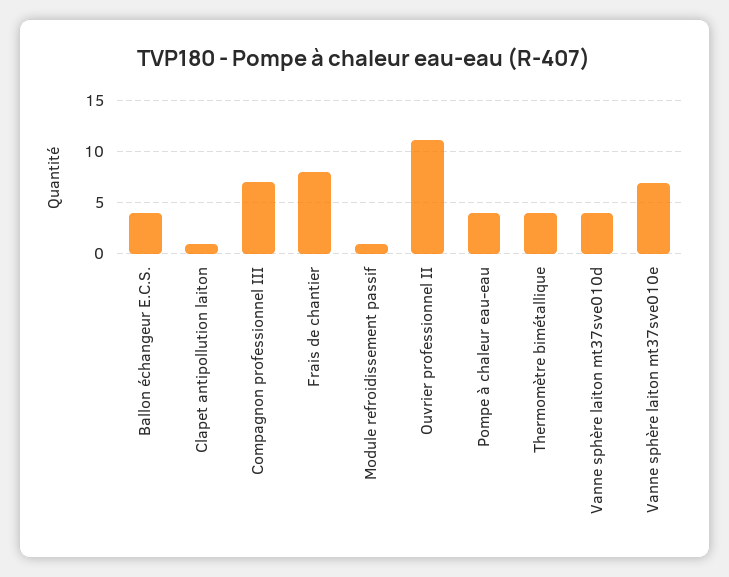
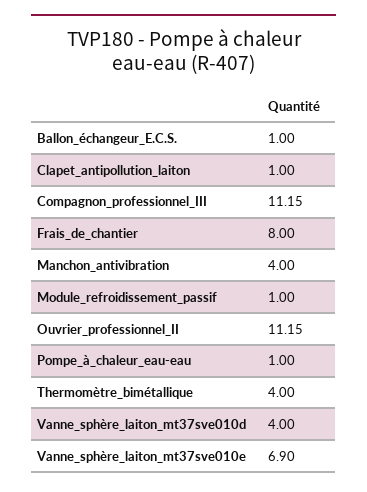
  {
-   "Ballon échangeur E.C.S.": 4,
+   "Ballon échangeur E.C.S.": 1,
    "Clapet antipollution laiton": 1,
-   "Compagnon professionnel III": 7,
+   "Compagnon professionnel III": 11.15,
    "Frais de chantier": 8,
    "Module refroidissement passif": 1,
    "Ouvrier professionnel II": 11.15,
-   "Pompe à chaleur eau-eau": 4,
+   "Pompe à chaleur eau-eau": 1,
    "Thermomètre bimétallique": 4,
    "Vanne sphère laiton mt37sve010d": 4,
-   "Vanne sphère laiton mt37sve010e": 6.9
+   "Vanne sphère laiton mt37sve010e": 6.9,
+   "Manchon_antivibration": 4
  }

